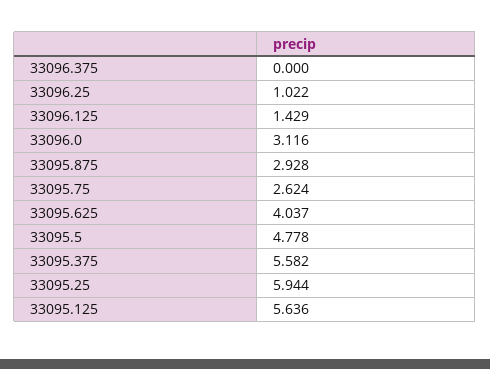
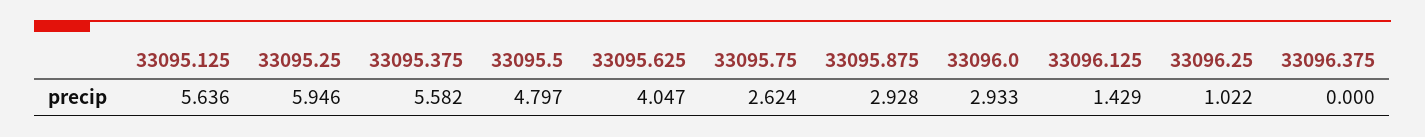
  {
    "33096.375": 0,
    "33096.25": 1.022,
    "33096.125": 1.429,
-   "33096.0": 3.116,
+   "33096.0": 2.933,
    "33095.875": 2.928,
    "33095.75": 2.624,
-   "33095.625": 4.037,
+   "33095.625": 4.047,
-   "33095.5": 4.778,
+   "33095.5": 4.797,
    "33095.375": 5.582,
-   "33095.25": 5.944,
+   "33095.25": 5.946,
    "33095.125": 5.636
  }

